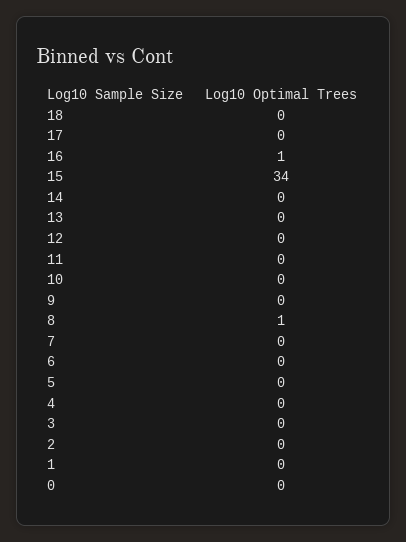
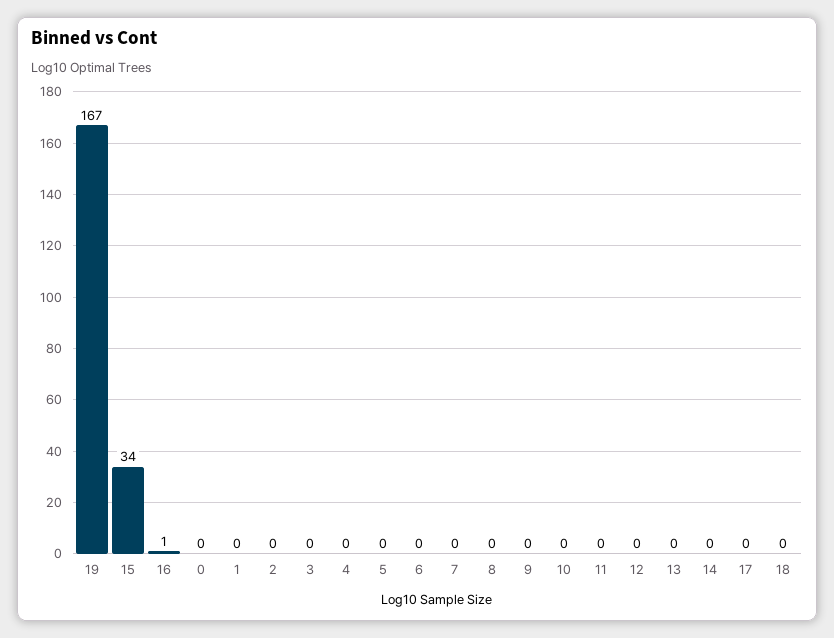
  {
    "18": 0,
    "17": 0,
    "16": 1,
    "15": 34,
    "14": 0,
    "13": 0,
    "12": 0,
    "11": 0,
    "10": 0,
    "9": 0,
-   "8": 1,
+   "8": 0,
    "7": 0,
    "6": 0,
    "5": 0,
    "4": 0,
    "3": 0,
    "2": 0,
    "1": 0,
-   "0": 0
+   "0": 0,
+   "19": 167
  }

